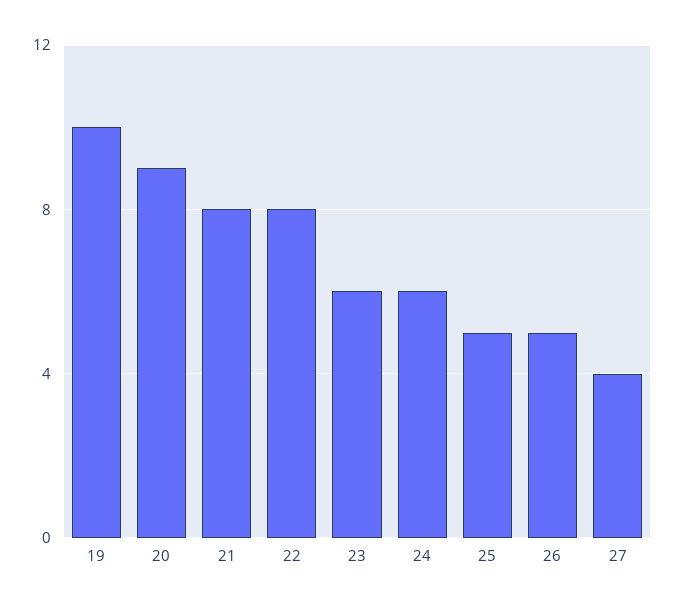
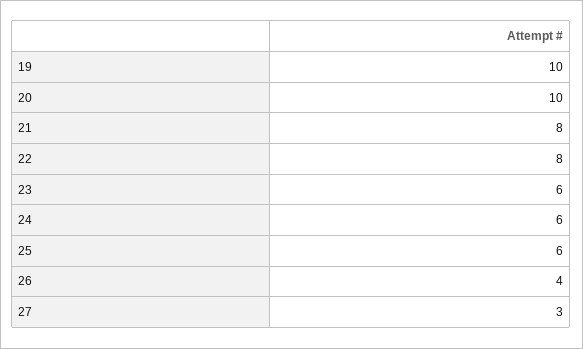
  {
    "19": 10,
-   "20": 9,
+   "20": 10,
    "21": 8,
    "22": 8,
    "23": 6,
    "24": 6,
-   "25": 5,
+   "25": 6,
-   "26": 5,
+   "26": 4,
-   "27": 4
+   "27": 3
  }

